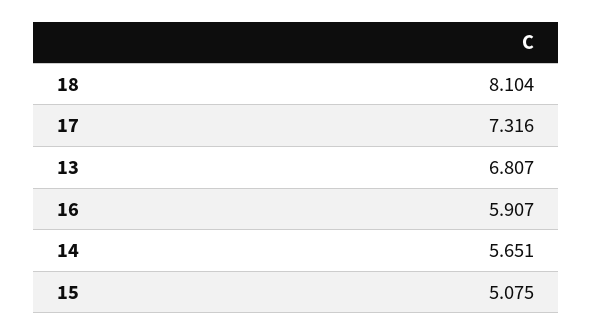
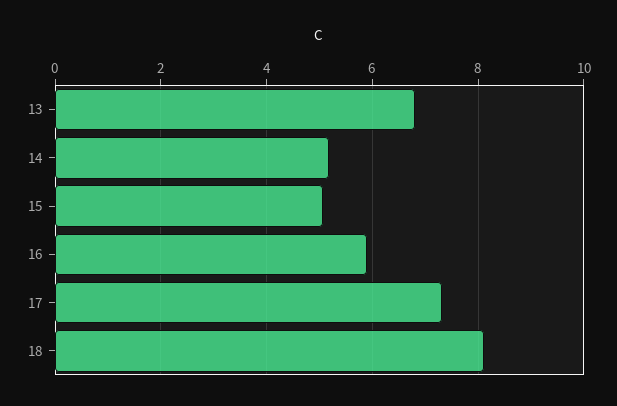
  {
    "18": 8.104,
    "17": 7.316,
    "13": 6.807,
    "16": 5.907,
-   "14": 5.651,
+   "14": 5.2,
    "15": 5.075
  }

